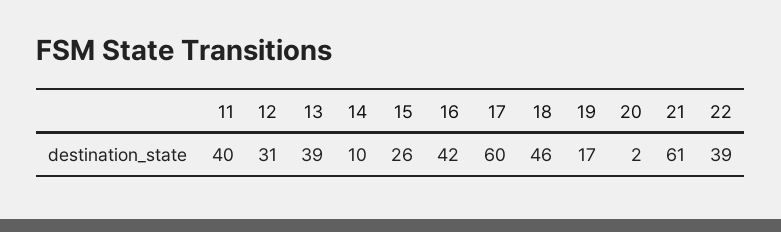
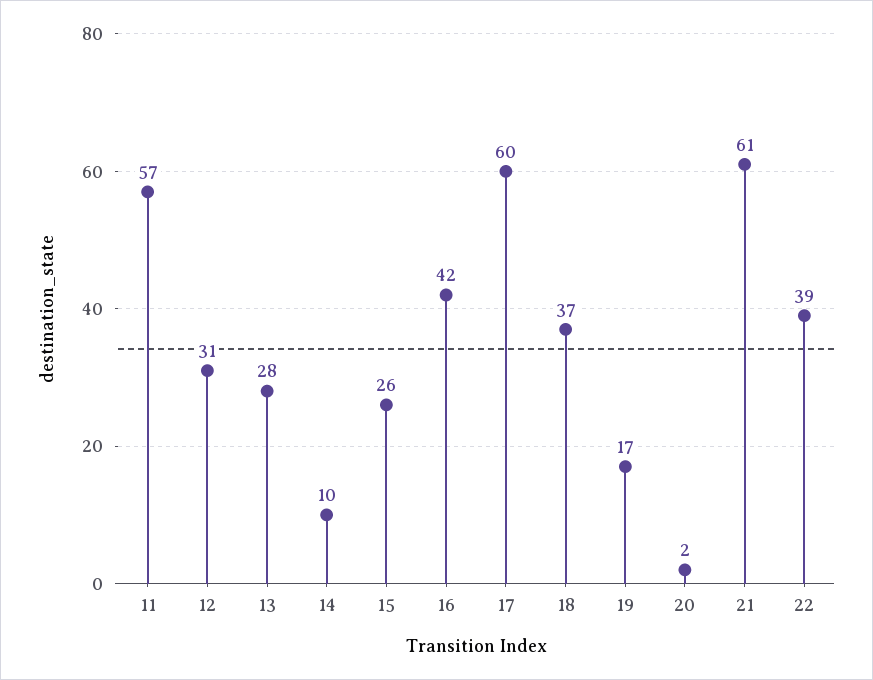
  {
-   "11": 40,
+   "11": 57,
    "12": 31,
-   "13": 39,
+   "13": 28,
    "14": 10,
    "15": 26,
    "16": 42,
    "17": 60,
-   "18": 46,
+   "18": 37,
    "19": 17,
    "20": 2,
    "21": 61,
    "22": 39
  }

